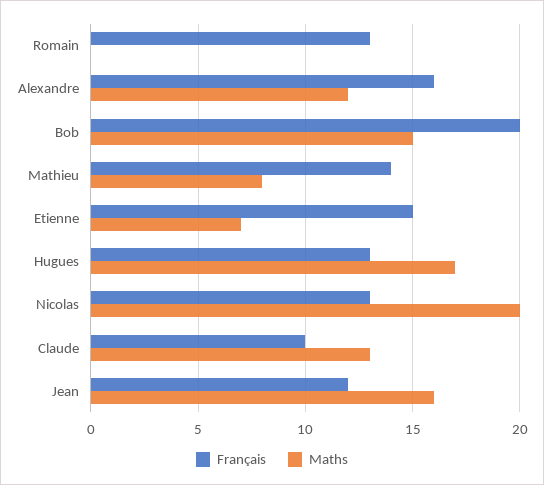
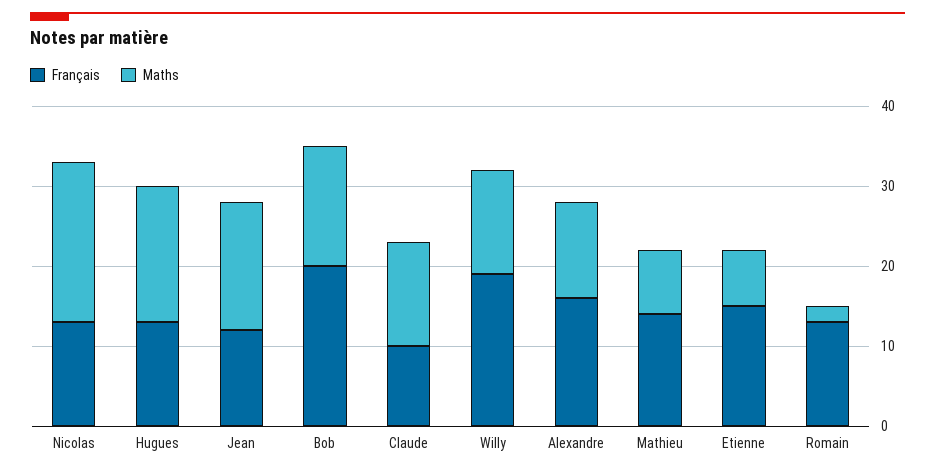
  {
    "Français": {
      "Romain": 13,
      "Alexandre": 16,
      "Bob": 20,
      "Mathieu": 14,
      "Etienne": 15,
      "Hugues": 13,
      "Nicolas": 13,
      "Claude": 10,
-     "Jean": 12
+     "Jean": 12,
+     "Willy": 19
    },
    "Maths": {
-     "Romain": 0,
+     "Romain": 2,
      "Alexandre": 12,
      "Bob": 15,
      "Mathieu": 8,
      "Etienne": 7,
      "Hugues": 17,
      "Nicolas": 20,
      "Claude": 13,
-     "Jean": 16
+     "Jean": 16,
+     "Willy": 13
    }
  }

